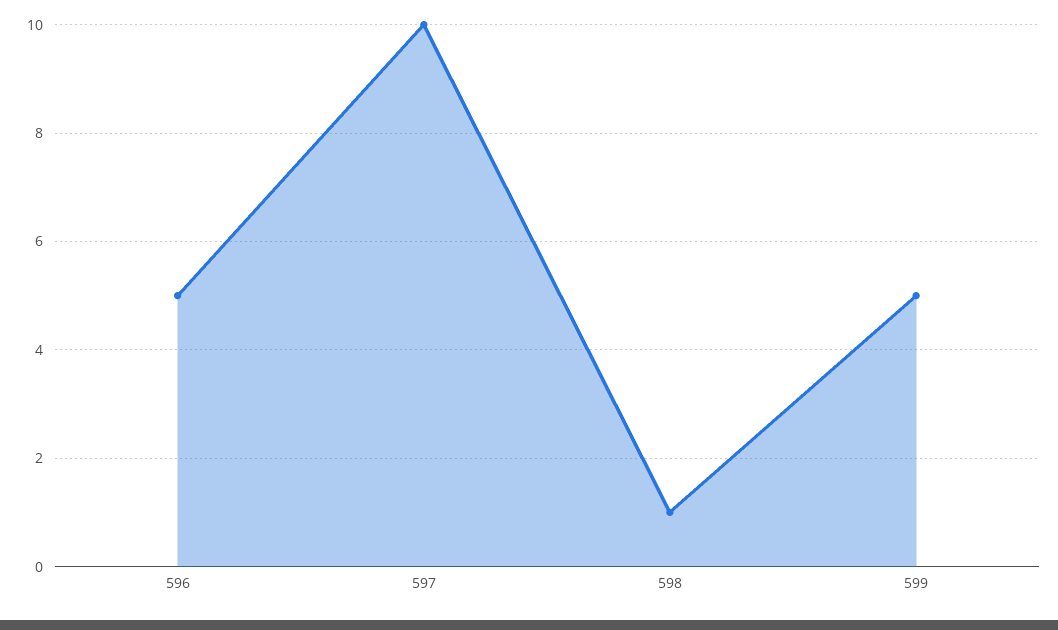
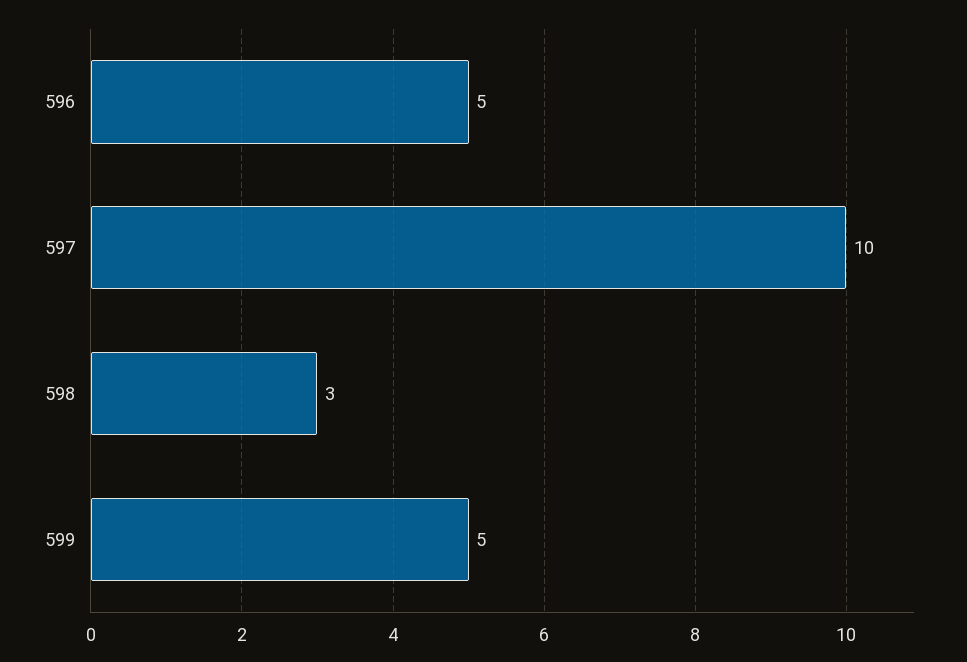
  {
    "596": 5,
    "597": 10,
-   "598": 1,
+   "598": 3,
    "599": 5
  }

